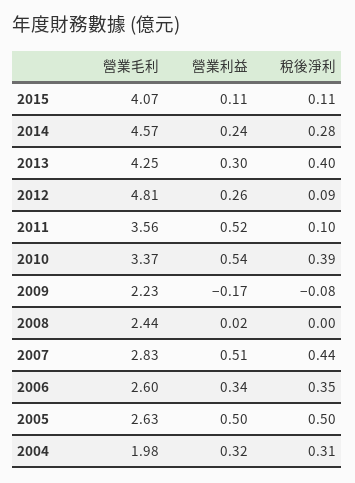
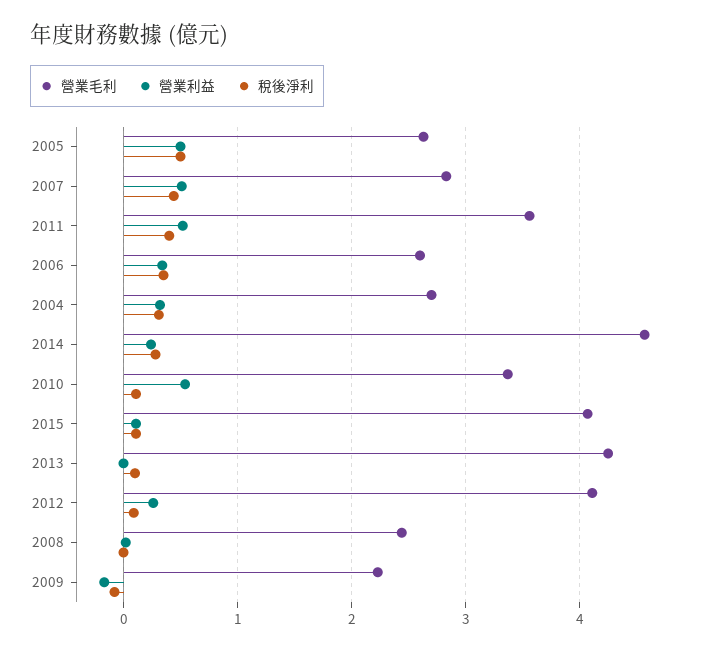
  {
    "營業毛利": {
      "2015": 4.07,
      "2014": 4.57,
      "2013": 4.25,
-     "2012": 4.81,
+     "2012": 4.1,
      "2011": 3.56,
      "2010": 3.37,
      "2009": 2.23,
      "2008": 2.44,
      "2007": 2.83,
      "2006": 2.6,
      "2005": 2.63,
-     "2004": 1.98
+     "2004": 2.7
    },
    "營業利益": {
      "2015": 0.11,
      "2014": 0.24,
-     "2013": 0.3,
+     "2013": 0,
      "2012": 0.26,
      "2011": 0.52,
      "2010": 0.54,
      "2009": -0.17,
      "2008": 0.02,
      "2007": 0.51,
      "2006": 0.34,
      "2005": 0.5,
      "2004": 0.32
    },
    "稅後淨利": {
      "2015": 0.11,
      "2014": 0.28,
-     "2013": 0.4,
+     "2013": 0.1,
      "2012": 0.09,
-     "2011": 0.1,
+     "2011": 0.4,
-     "2010": 0.39,
+     "2010": 0.1,
      "2009": -0.08,
      "2008": 0,
      "2007": 0.44,
      "2006": 0.35,
      "2005": 0.5,
      "2004": 0.31
    }
  }

